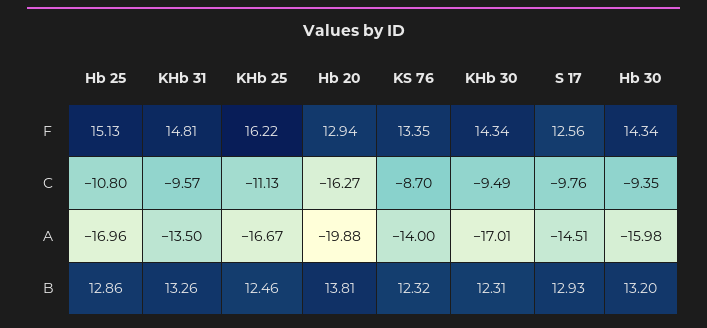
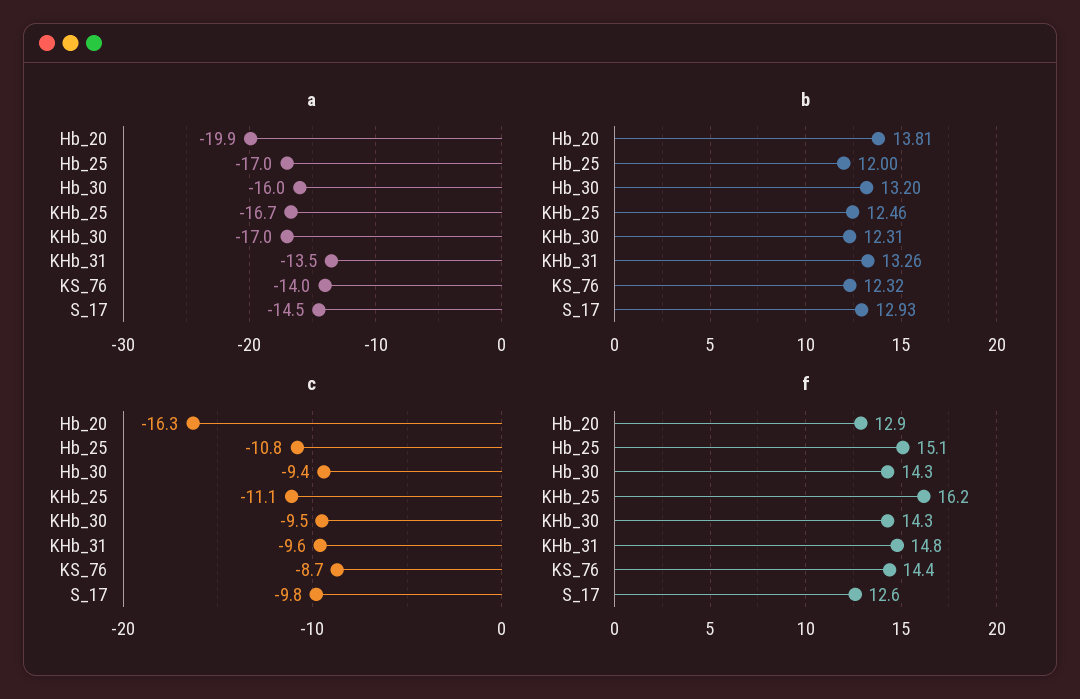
  {
    "F": {
      "Hb 25": 15.13,
      "KHb 31": 14.81,
      "KHb 25": 16.22,
      "Hb 20": 12.94,
-     "KS 76": 13.35,
+     "KS 76": 14.4,
      "KHb 30": 14.34,
      "S 17": 12.56,
      "Hb 30": 14.34
    },
    "C": {
      "Hb 25": -10.8,
      "KHb 31": -9.57,
      "KHb 25": -11.13,
      "Hb 20": -16.27,
      "KS 76": -8.7,
      "KHb 30": -9.49,
      "S 17": -9.76,
      "Hb 30": -9.35
    },
    "A": {
      "Hb 25": -16.96,
      "KHb 31": -13.5,
      "KHb 25": -16.67,
      "Hb 20": -19.88,
      "KS 76": -14,
      "KHb 30": -17.01,
      "S 17": -14.51,
      "Hb 30": -15.98
    },
    "B": {
-     "Hb 25": 12.86,
+     "Hb 25": 12,
      "KHb 31": 13.26,
      "KHb 25": 12.46,
      "Hb 20": 13.81,
      "KS 76": 12.32,
      "KHb 30": 12.31,
      "S 17": 12.93,
      "Hb 30": 13.2
    }
  }

